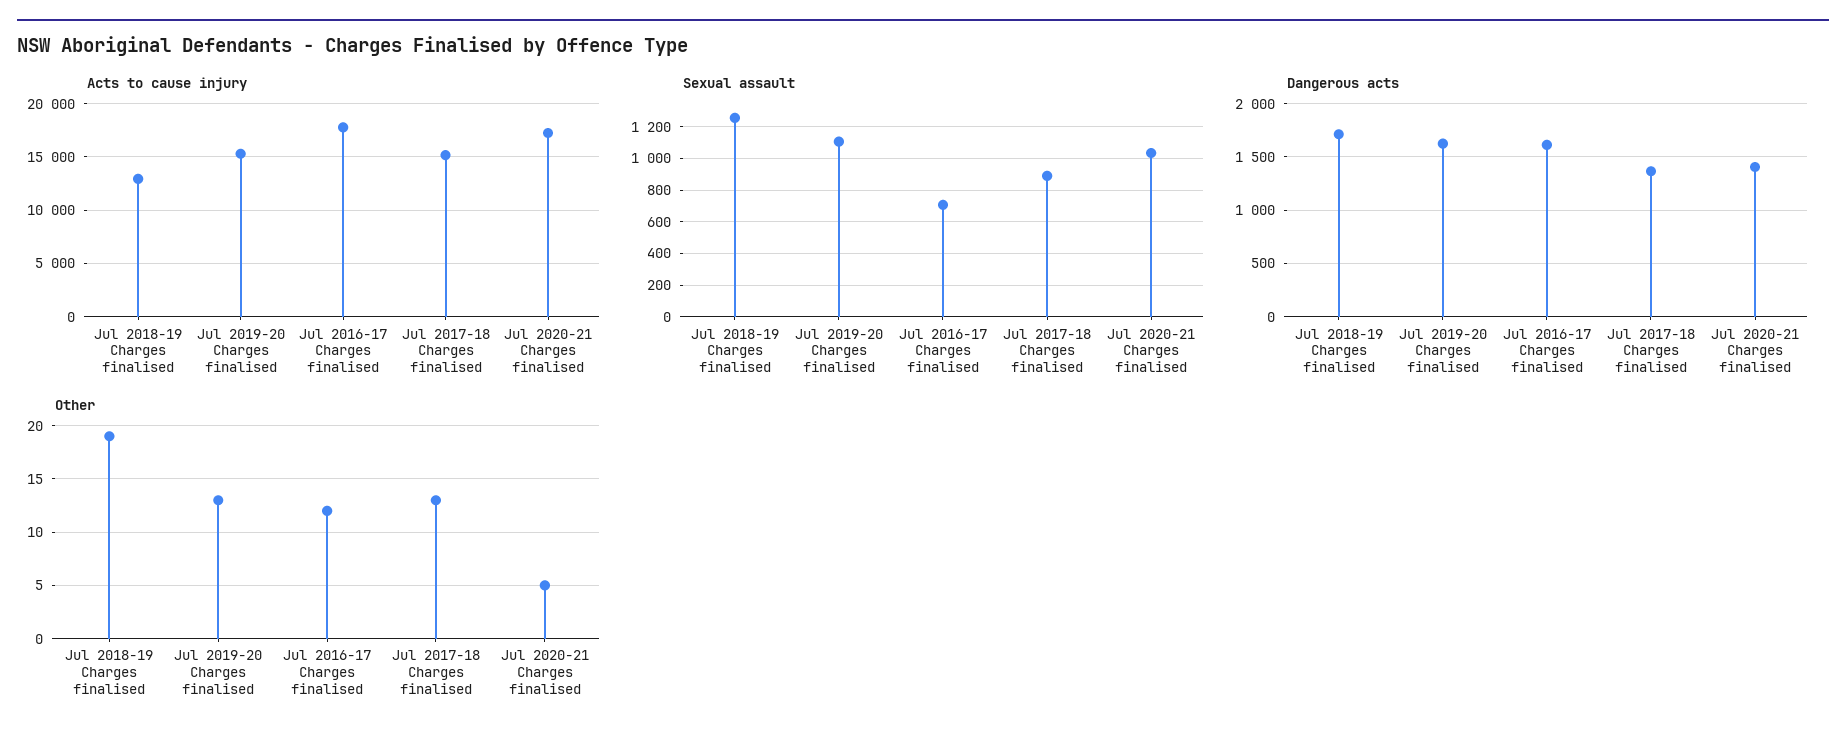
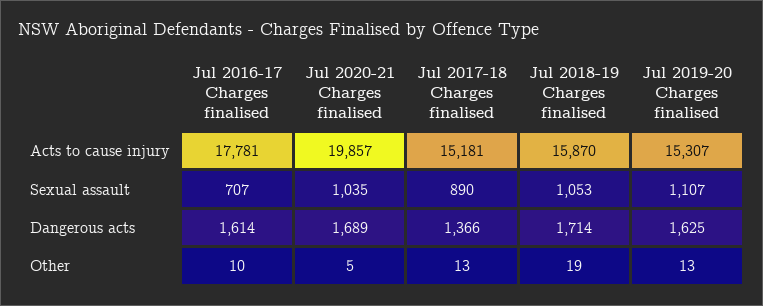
  {
    "Acts to cause injury": {
-     "Jul 2018-19 Charges finalised": 13000,
+     "Jul 2018-19 Charges finalised": 15870,
      "Jul 2019-20 Charges finalised": 15307,
      "Jul 2016-17 Charges finalised": 17781,
      "Jul 2017-18 Charges finalised": 15181,
-     "Jul 2020-21 Charges finalised": 17000
+     "Jul 2020-21 Charges finalised": 19857
    },
    "Sexual assault": {
-     "Jul 2018-19 Charges finalised": 1250,
+     "Jul 2018-19 Charges finalised": 1053,
      "Jul 2019-20 Charges finalised": 1107,
      "Jul 2016-17 Charges finalised": 707,
      "Jul 2017-18 Charges finalised": 890,
      "Jul 2020-21 Charges finalised": 1035
    },
    "Dangerous acts": {
      "Jul 2018-19 Charges finalised": 1714,
      "Jul 2019-20 Charges finalised": 1625,
      "Jul 2016-17 Charges finalised": 1614,
      "Jul 2017-18 Charges finalised": 1366,
-     "Jul 2020-21 Charges finalised": 1400
+     "Jul 2020-21 Charges finalised": 1689
    },
    "Other": {
      "Jul 2018-19 Charges finalised": 19,
      "Jul 2019-20 Charges finalised": 13,
-     "Jul 2016-17 Charges finalised": 12,
+     "Jul 2016-17 Charges finalised": 10,
      "Jul 2017-18 Charges finalised": 13,
      "Jul 2020-21 Charges finalised": 5
    }
  }

